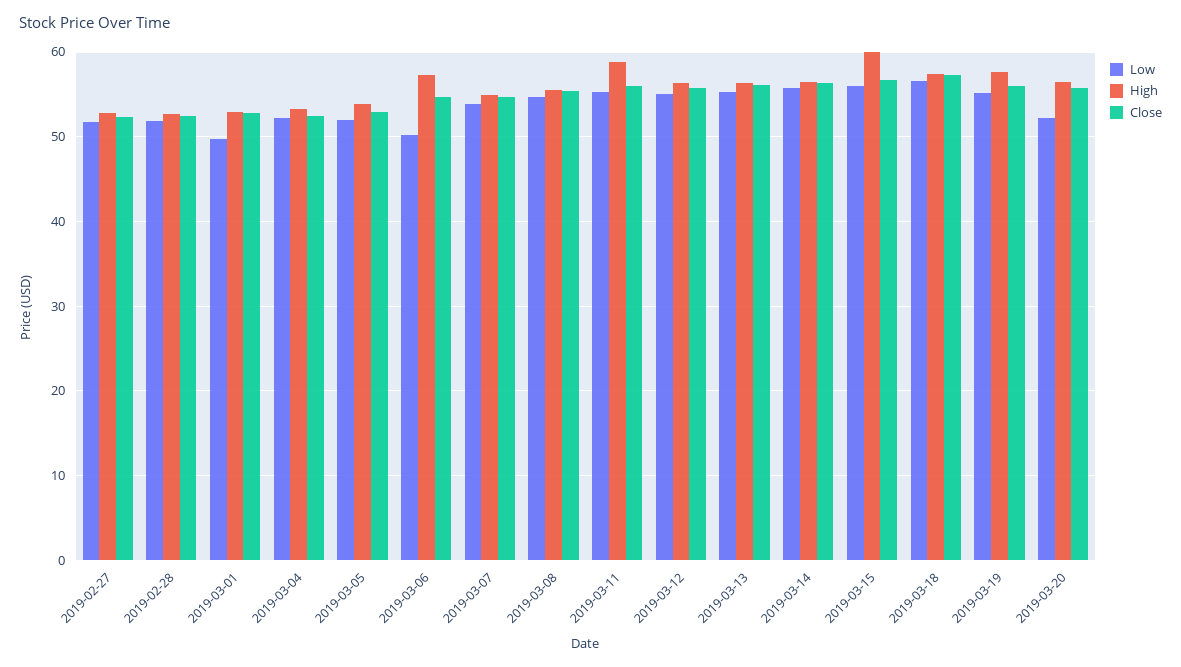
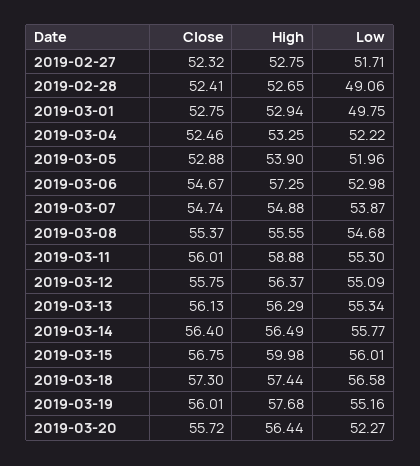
  {
    "Low": {
      "2019-02-27": 51.71,
-     "2019-02-28": 52,
+     "2019-02-28": 49.06,
      "2019-03-01": 49.75,
      "2019-03-04": 52.22,
      "2019-03-05": 51.96,
-     "2019-03-06": 50,
+     "2019-03-06": 52.98,
      "2019-03-07": 53.87,
      "2019-03-08": 54.68,
      "2019-03-11": 55.3,
      "2019-03-12": 55.09,
      "2019-03-13": 55.34,
      "2019-03-14": 55.77,
      "2019-03-15": 56.01,
      "2019-03-18": 56.58,
      "2019-03-19": 55.16,
      "2019-03-20": 52.27
    },
    "High": {
      "2019-02-27": 52.75,
      "2019-02-28": 52.65,
      "2019-03-01": 52.94,
      "2019-03-04": 53.25,
      "2019-03-05": 53.9,
      "2019-03-06": 57.25,
      "2019-03-07": 54.88,
      "2019-03-08": 55.55,
      "2019-03-11": 58.88,
      "2019-03-12": 56.37,
      "2019-03-13": 56.29,
      "2019-03-14": 56.49,
      "2019-03-15": 59.98,
      "2019-03-18": 57.44,
      "2019-03-19": 57.68,
      "2019-03-20": 56.44
    },
    "Close": {
      "2019-02-27": 52.32,
      "2019-02-28": 52.41,
      "2019-03-01": 52.75,
      "2019-03-04": 52.46,
      "2019-03-05": 52.88,
      "2019-03-06": 54.67,
      "2019-03-07": 54.74,
      "2019-03-08": 55.37,
      "2019-03-11": 56.01,
      "2019-03-12": 55.75,
      "2019-03-13": 56.13,
      "2019-03-14": 56.4,
      "2019-03-15": 56.75,
      "2019-03-18": 57.3,
      "2019-03-19": 56.01,
      "2019-03-20": 55.72
    }
  }

